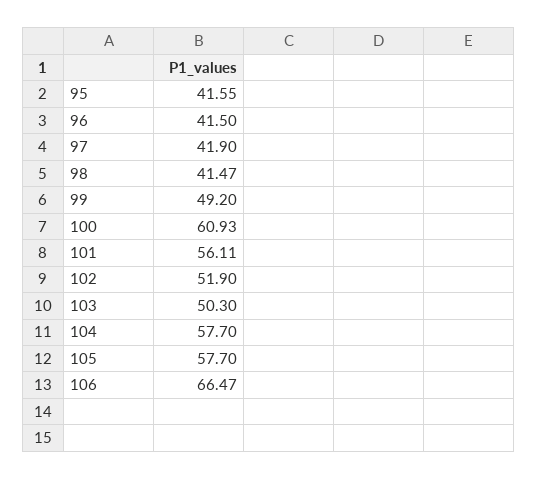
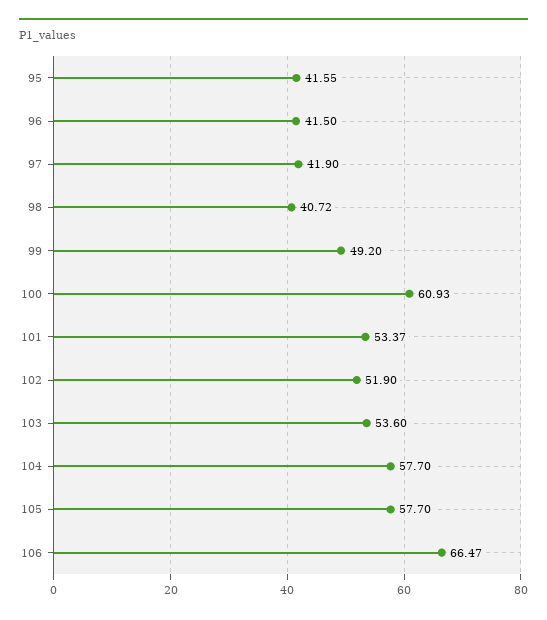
  {
    "95": 41.55,
    "96": 41.5,
    "97": 41.9,
-   "98": 41.47,
+   "98": 40.72,
    "99": 49.2,
    "100": 60.93,
-   "101": 56.11,
+   "101": 53.37,
    "102": 51.9,
-   "103": 50.3,
+   "103": 53.6,
    "104": 57.7,
    "105": 57.7,
    "106": 66.47
  }

